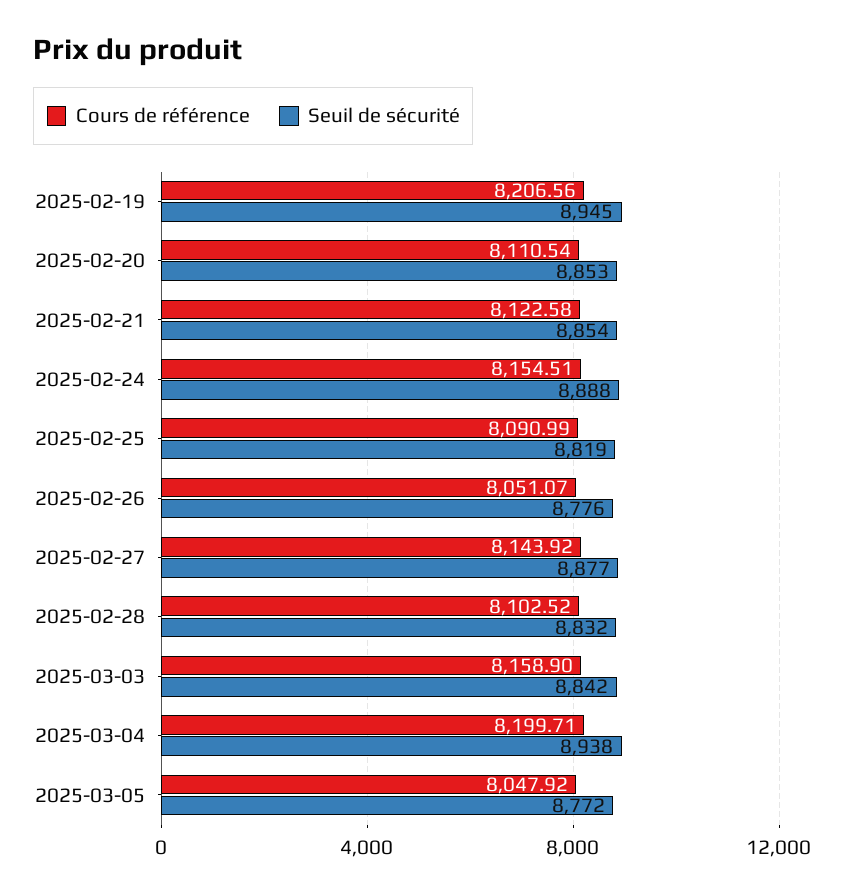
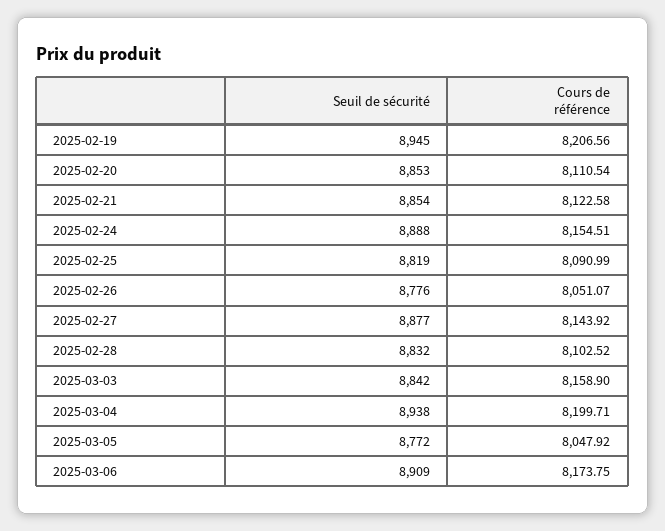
  {
    "Cours de référence": {
      "2025-02-19": 8206.56,
      "2025-02-20": 8110.54,
      "2025-02-21": 8122.58,
      "2025-02-24": 8154.51,
      "2025-02-25": 8090.99,
      "2025-02-26": 8051.07,
      "2025-02-27": 8143.92,
      "2025-02-28": 8102.52,
      "2025-03-03": 8158.9,
      "2025-03-04": 8199.71,
-     "2025-03-05": 8047.92
+     "2025-03-05": 8047.92,
+     "2025-03-06": 8173.75
    },
    "Seuil de sécurité": {
      "2025-02-19": 8945,
      "2025-02-20": 8853,
      "2025-02-21": 8854,
      "2025-02-24": 8888,
      "2025-02-25": 8819,
      "2025-02-26": 8776,
      "2025-02-27": 8877,
      "2025-02-28": 8832,
      "2025-03-03": 8842,
      "2025-03-04": 8938,
-     "2025-03-05": 8772
+     "2025-03-05": 8772,
+     "2025-03-06": 8909
    }
  }

